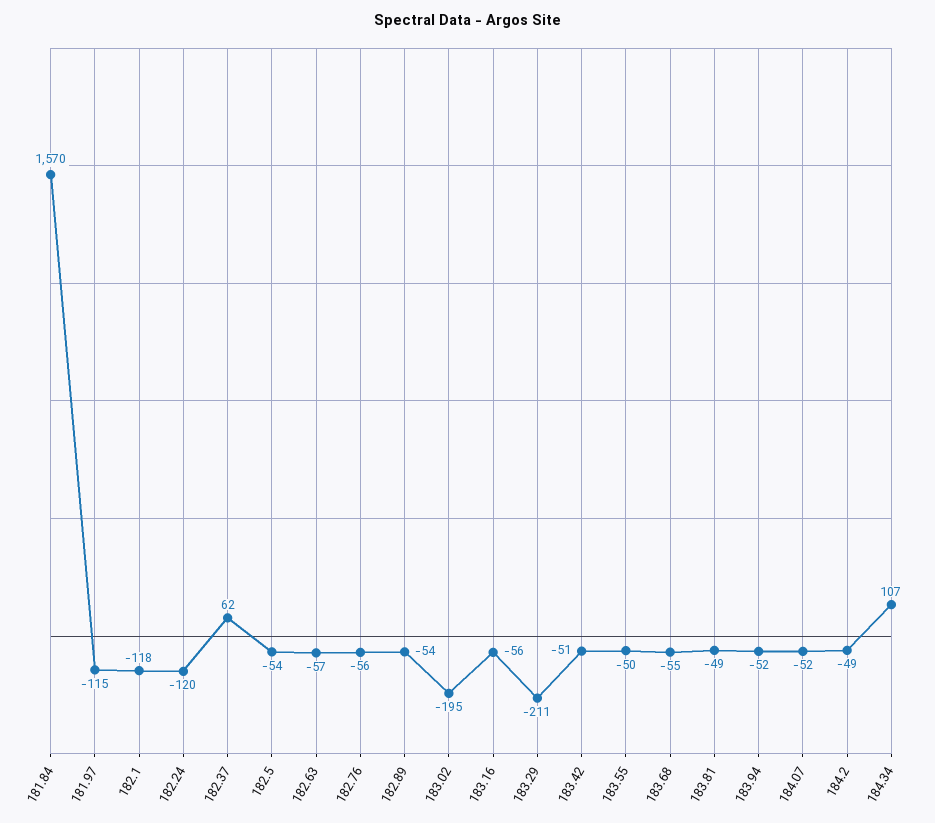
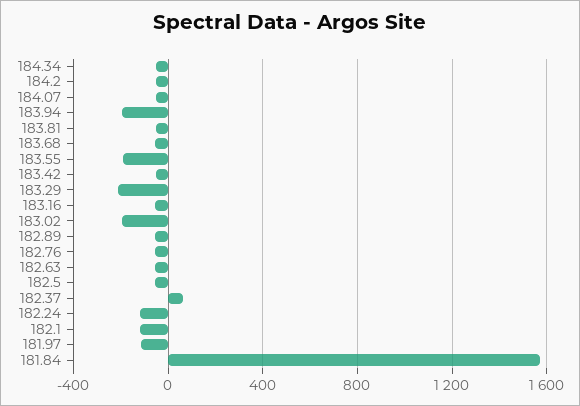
  {
    "181.84": 1570,
    "181.97": -115,
    "182.1": -118,
    "182.24": -120,
    "182.37": 62,
    "182.5": -54,
    "182.63": -57,
    "182.76": -56,
    "182.89": -54,
    "183.02": -195,
    "183.16": -56,
    "183.29": -211,
    "183.42": -51,
-   "183.55": -50,
+   "183.55": -200,
    "183.68": -55,
    "183.81": -49,
-   "183.94": -52,
+   "183.94": -200,
    "184.07": -52,
    "184.2": -49,
-   "184.34": 107
+   "184.34": -50
  }

